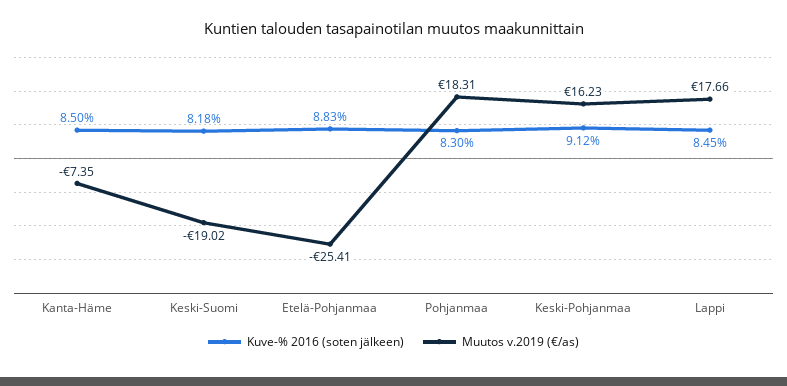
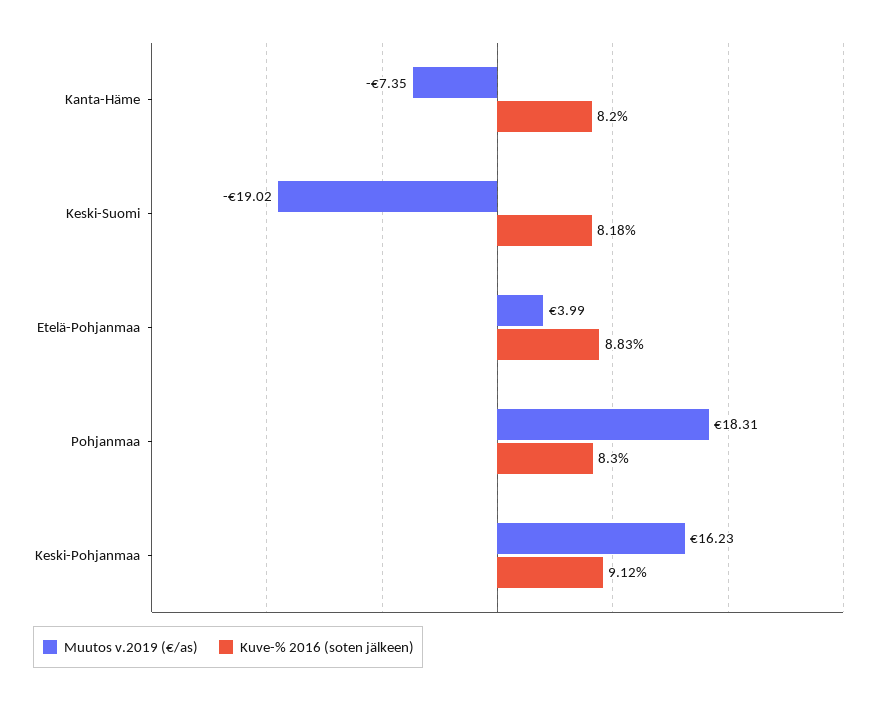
  {
    "Kuve-% 2016 (soten jälkeen)": {
-     "Kanta-Häme": 8.5,
+     "Kanta-Häme": 8.2,
      "Keski-Suomi": 8.18,
      "Etelä-Pohjanmaa": 8.83,
      "Pohjanmaa": 8.3,
-     "Keski-Pohjanmaa": 9.12,
+     "Keski-Pohjanmaa": 9.12
-     "Lappi": 8.45
    },
    "Muutos v.2019 (€/as)": {
      "Kanta-Häme": -7.35,
      "Keski-Suomi": -19.02,
-     "Etelä-Pohjanmaa": -25.41,
+     "Etelä-Pohjanmaa": 3.99,
      "Pohjanmaa": 18.31,
-     "Keski-Pohjanmaa": 16.23,
+     "Keski-Pohjanmaa": 16.23
-     "Lappi": 17.66
    }
  }

